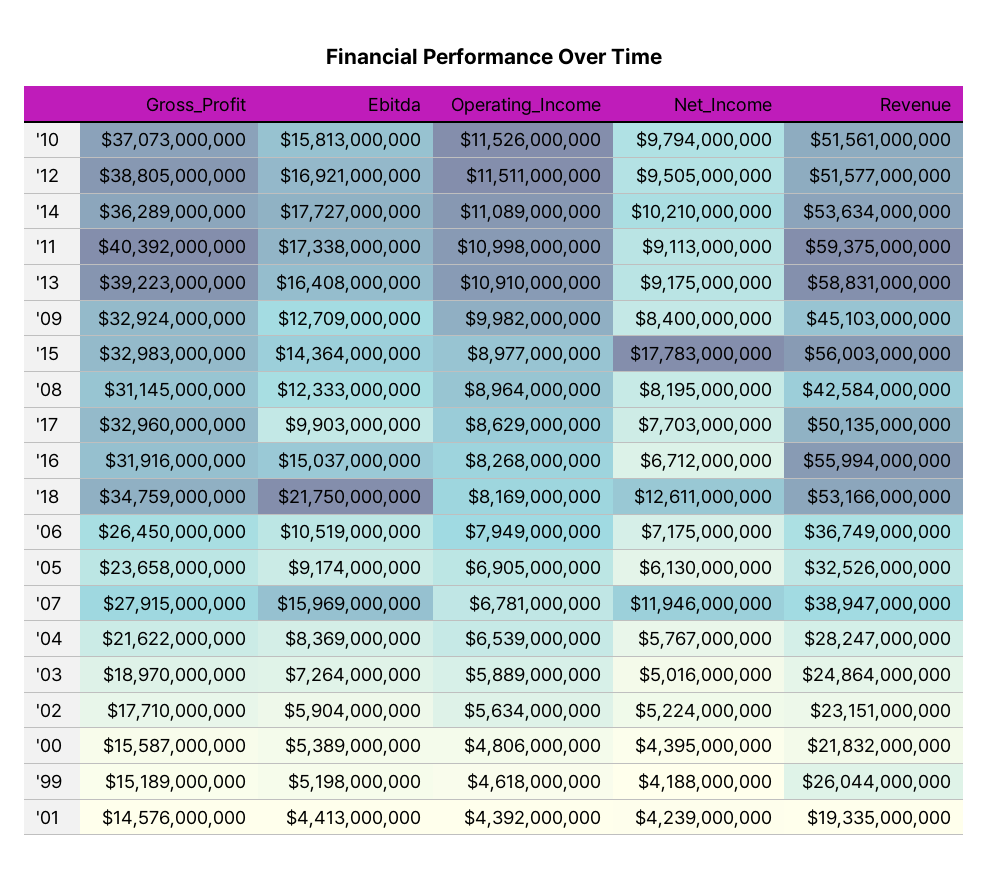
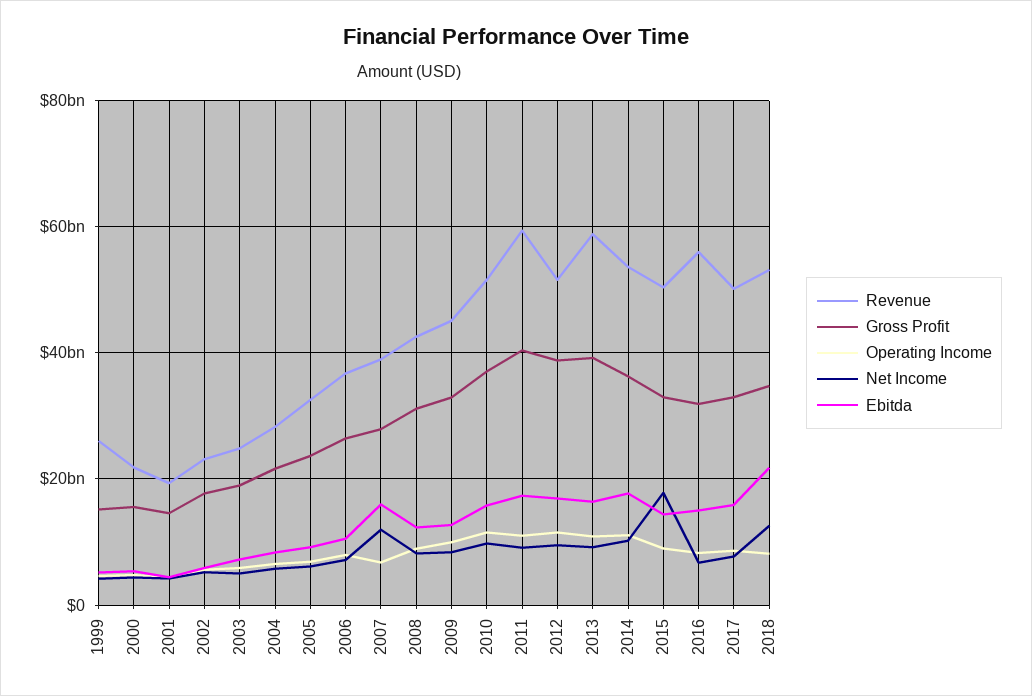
  {
    "Gross_Profit": {
      "'10": 37073000000,
      "'12": 38805000000,
      "'14": 36289000000,
      "'11": 40392000000,
      "'13": 39223000000,
      "'09": 32924000000,
      "'15": 32983000000,
      "'08": 31145000000,
      "'17": 32960000000,
      "'16": 31916000000,
      "'18": 34759000000,
      "'06": 26450000000,
      "'05": 23658000000,
      "'07": 27915000000,
      "'04": 21622000000,
      "'03": 18970000000,
      "'02": 17710000000,
      "'00": 15587000000,
      "'99": 15189000000,
      "'01": 14576000000
    },
    "Ebitda": {
      "'10": 15813000000,
      "'12": 16921000000,
      "'14": 17727000000,
      "'11": 17338000000,
      "'13": 16408000000,
      "'09": 12709000000,
      "'15": 14364000000,
      "'08": 12333000000,
-     "'17": 9903000000,
+     "'17": 16000000000,
      "'16": 15037000000,
      "'18": 21750000000,
      "'06": 10519000000,
      "'05": 9174000000,
      "'07": 15969000000,
      "'04": 8369000000,
      "'03": 7264000000,
      "'02": 5904000000,
      "'00": 5389000000,
      "'99": 5198000000,
      "'01": 4413000000
    },
    "Operating_Income": {
      "'10": 11526000000,
      "'12": 11511000000,
      "'14": 11089000000,
      "'11": 10998000000,
      "'13": 10910000000,
      "'09": 9982000000,
      "'15": 8977000000,
      "'08": 8964000000,
      "'17": 8629000000,
      "'16": 8268000000,
      "'18": 8169000000,
      "'06": 7949000000,
      "'05": 6905000000,
      "'07": 6781000000,
      "'04": 6539000000,
      "'03": 5889000000,
      "'02": 5634000000,
      "'00": 4806000000,
      "'99": 4618000000,
      "'01": 4392000000
    },
    "Net_Income": {
      "'10": 9794000000,
      "'12": 9505000000,
      "'14": 10210000000,
      "'11": 9113000000,
      "'13": 9175000000,
      "'09": 8400000000,
      "'15": 17783000000,
      "'08": 8195000000,
      "'17": 7703000000,
      "'16": 6712000000,
      "'18": 12611000000,
      "'06": 7175000000,
      "'05": 6130000000,
      "'07": 11946000000,
      "'04": 5767000000,
      "'03": 5016000000,
      "'02": 5224000000,
      "'00": 4395000000,
      "'99": 4188000000,
      "'01": 4239000000
    },
    "Revenue": {
      "'10": 51561000000,
      "'12": 51577000000,
      "'14": 53634000000,
      "'11": 59375000000,
      "'13": 58831000000,
      "'09": 45103000000,
-     "'15": 56003000000,
+     "'15": 50000000000,
      "'08": 42584000000,
      "'17": 50135000000,
      "'16": 55994000000,
      "'18": 53166000000,
      "'06": 36749000000,
      "'05": 32526000000,
      "'07": 38947000000,
      "'04": 28247000000,
      "'03": 24864000000,
      "'02": 23151000000,
      "'00": 21832000000,
      "'99": 26044000000,
      "'01": 19335000000
    }
  }

